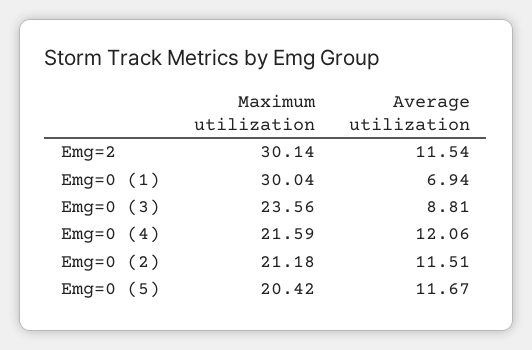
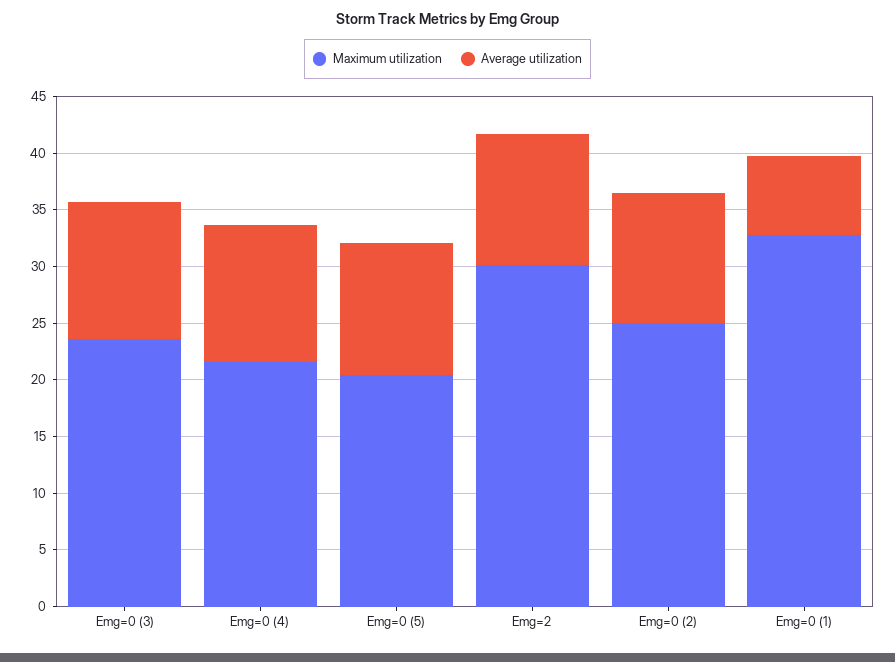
  {
    "Maximum utilization": {
      "Emg=2": 30.14,
-     "Emg=0 (1)": 30.04,
+     "Emg=0 (1)": 33,
      "Emg=0 (3)": 23.56,
      "Emg=0 (4)": 21.59,
-     "Emg=0 (2)": 21.18,
+     "Emg=0 (2)": 25,
      "Emg=0 (5)": 20.42
    },
    "Average utilization": {
      "Emg=2": 11.54,
      "Emg=0 (1)": 6.94,
-     "Emg=0 (3)": 8.81,
+     "Emg=0 (3)": 12,
      "Emg=0 (4)": 12.06,
      "Emg=0 (2)": 11.51,
      "Emg=0 (5)": 11.67
    }
  }

